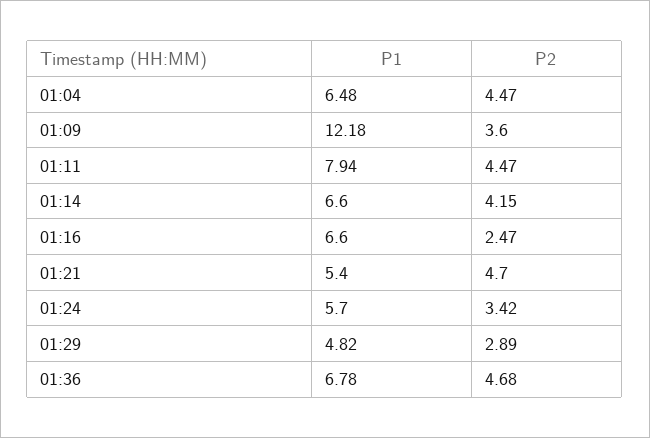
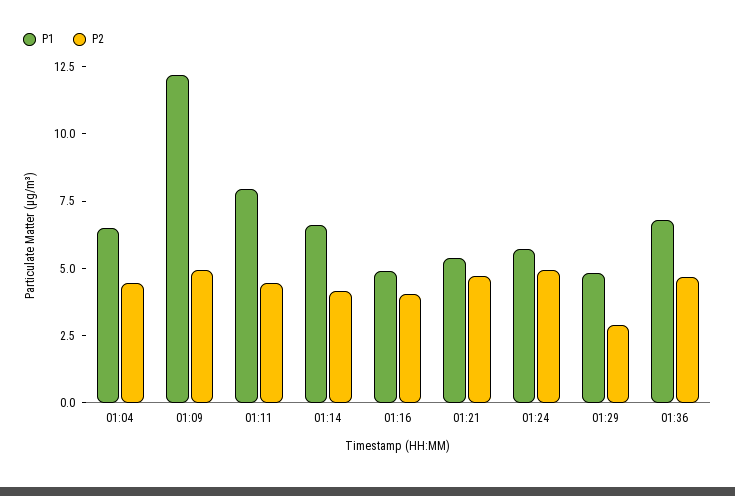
  {
    "P1": {
      "01:04": 6.48,
      "01:09": 12.18,
      "01:11": 7.94,
      "01:14": 6.6,
-     "01:16": 6.6,
+     "01:16": 5,
      "01:21": 5.4,
      "01:24": 5.7,
      "01:29": 4.82,
      "01:36": 6.78
    },
    "P2": {
      "01:04": 4.47,
-     "01:09": 3.6,
+     "01:09": 5,
      "01:11": 4.47,
      "01:14": 4.15,
-     "01:16": 2.47,
+     "01:16": 4,
      "01:21": 4.7,
-     "01:24": 3.42,
+     "01:24": 5,
      "01:29": 2.89,
      "01:36": 4.68
    }
  }

